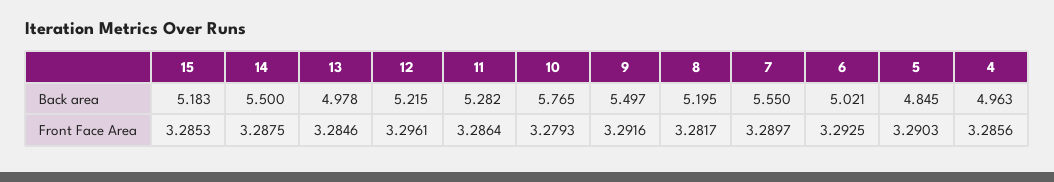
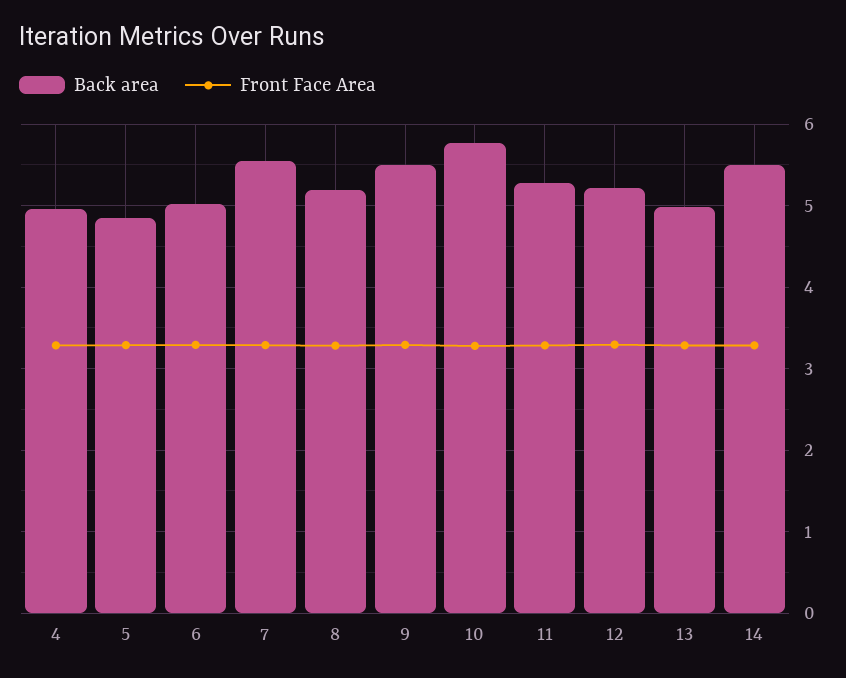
  {
    "Back area": {
-     "15": 5.183,
      "14": 5.5,
      "13": 4.978,
      "12": 5.215,
      "11": 5.282,
      "10": 5.765,
      "9": 5.497,
      "8": 5.195,
      "7": 5.55,
      "6": 5.021,
      "5": 4.845,
      "4": 4.963
    },
    "Front Face Area": {
-     "15": 3.2853,
      "14": 3.2875,
      "13": 3.2846,
      "12": 3.2961,
      "11": 3.2864,
      "10": 3.2793,
      "9": 3.2916,
      "8": 3.2817,
      "7": 3.2897,
      "6": 3.2925,
      "5": 3.2903,
      "4": 3.2856
    }
  }

